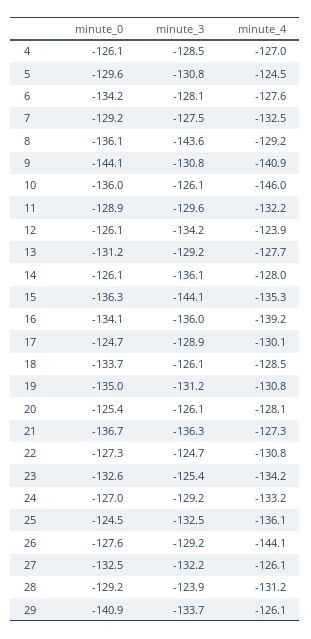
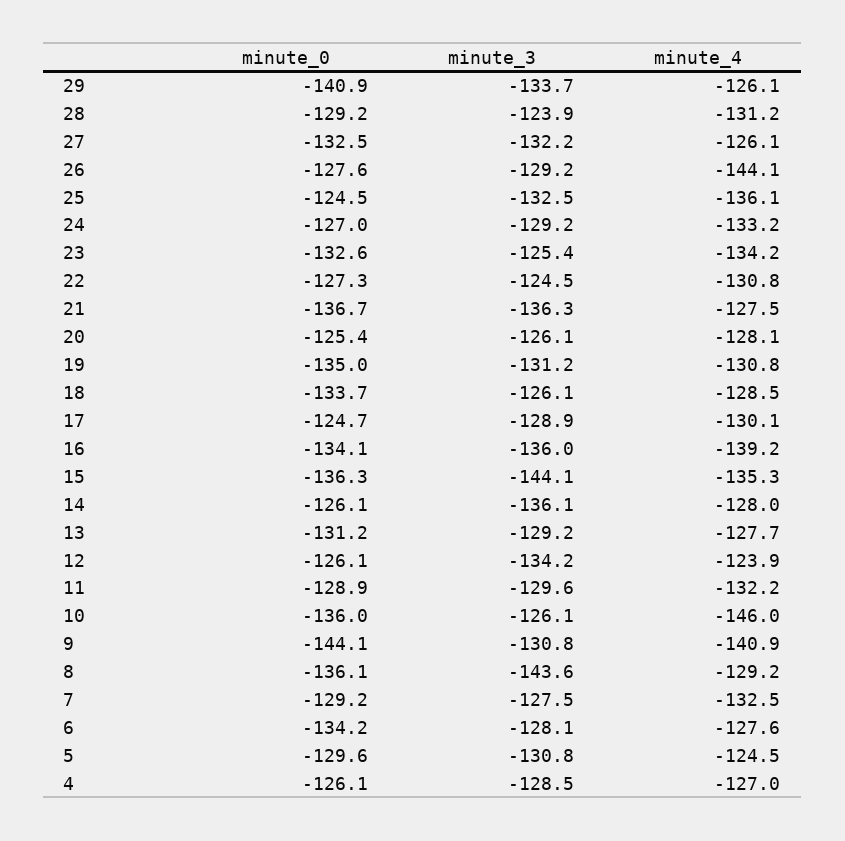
  {
    "minute_0": {
      "4": -126.1,
      "5": -129.6,
      "6": -134.2,
      "7": -129.2,
      "8": -136.1,
      "9": -144.1,
      "10": -136,
      "11": -128.9,
      "12": -126.1,
      "13": -131.2,
      "14": -126.1,
      "15": -136.3,
      "16": -134.1,
      "17": -124.7,
      "18": -133.7,
      "19": -135,
      "20": -125.4,
      "21": -136.7,
      "22": -127.3,
      "23": -132.6,
      "24": -127,
      "25": -124.5,
      "26": -127.6,
      "27": -132.5,
      "28": -129.2,
      "29": -140.9
    },
    "minute_3": {
      "4": -128.5,
      "5": -130.8,
      "6": -128.1,
      "7": -127.5,
      "8": -143.6,
      "9": -130.8,
      "10": -126.1,
      "11": -129.6,
      "12": -134.2,
      "13": -129.2,
      "14": -136.1,
      "15": -144.1,
      "16": -136,
      "17": -128.9,
      "18": -126.1,
      "19": -131.2,
      "20": -126.1,
      "21": -136.3,
-     "22": -124.7,
+     "22": -124.5,
      "23": -125.4,
      "24": -129.2,
      "25": -132.5,
      "26": -129.2,
      "27": -132.2,
      "28": -123.9,
      "29": -133.7
    },
    "minute_4": {
      "4": -127,
      "5": -124.5,
      "6": -127.6,
      "7": -132.5,
      "8": -129.2,
      "9": -140.9,
      "10": -146,
      "11": -132.2,
      "12": -123.9,
      "13": -127.7,
      "14": -128,
      "15": -135.3,
      "16": -139.2,
      "17": -130.1,
      "18": -128.5,
      "19": -130.8,
      "20": -128.1,
-     "21": -127.3,
+     "21": -127.5,
      "22": -130.8,
      "23": -134.2,
      "24": -133.2,
      "25": -136.1,
      "26": -144.1,
      "27": -126.1,
      "28": -131.2,
      "29": -126.1
    }
  }

